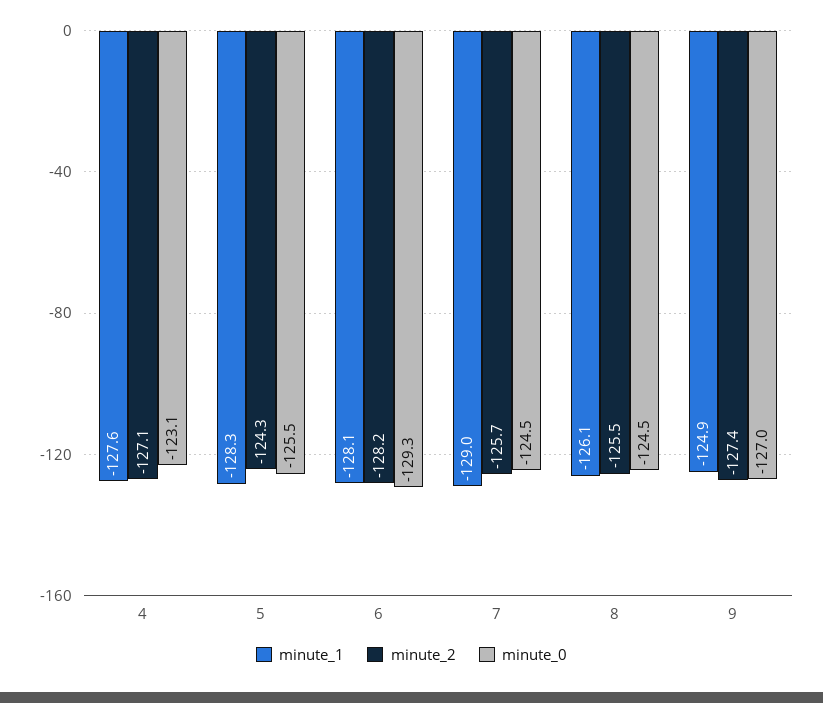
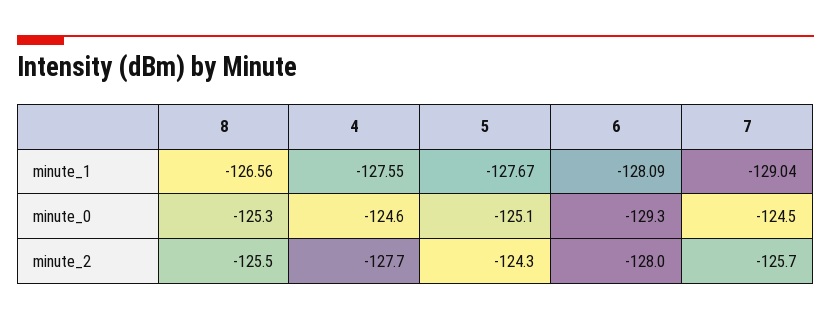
  {
    "minute_1": {
      "4": -127.55,
-     "5": -128.3,
+     "5": -127.67,
      "6": -128.09,
      "7": -129.04,
-     "8": -126.1,
+     "8": -126.56
-     "9": -124.9
    },
    "minute_2": {
-     "4": -127.1,
+     "4": -127.7,
      "5": -124.3,
-     "6": -128.2,
+     "6": -128,
      "7": -125.7,
-     "8": -125.5,
+     "8": -125.5
-     "9": -127.4
    },
    "minute_0": {
-     "4": -123.1,
+     "4": -124.6,
-     "5": -125.5,
+     "5": -125.1,
      "6": -129.3,
      "7": -124.5,
-     "8": -124.5,
+     "8": -125.3
-     "9": -127
    }
  }

